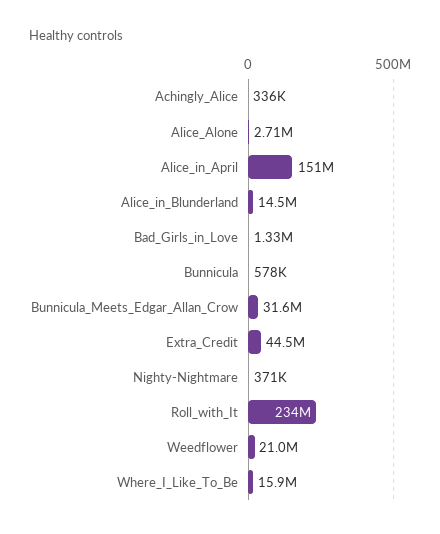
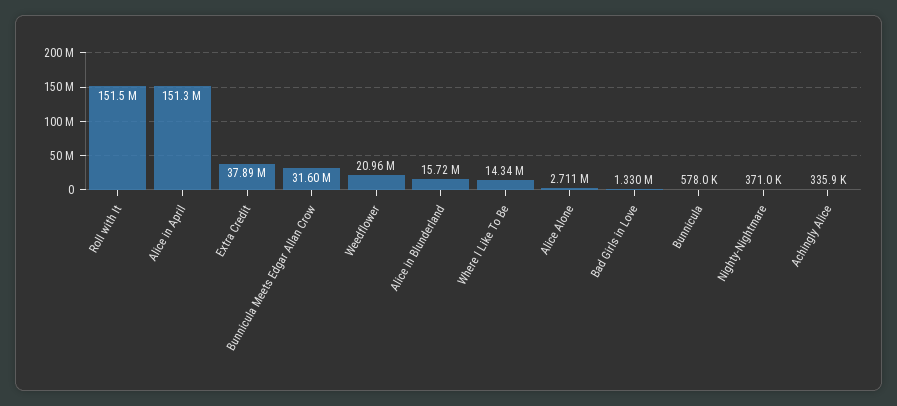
  {
    "Achingly_Alice": 335900,
    "Alice_Alone": 2711000,
    "Alice_in_April": 151300000,
-   "Alice_in_Blunderland": 14500000,
+   "Alice_in_Blunderland": 15720000,
    "Bad_Girls_in_Love": 1330000,
    "Bunnicula": 578000,
    "Bunnicula_Meets_Edgar_Allan_Crow": 31600000,
-   "Extra_Credit": 44500000,
+   "Extra_Credit": 37890000,
    "Nighty-Nightmare": 371000,
-   "Roll_with_It": 234000000,
+   "Roll_with_It": 151500000,
    "Weedflower": 20960000,
-   "Where_I_Like_To_Be": 15900000
+   "Where_I_Like_To_Be": 14340000
  }

